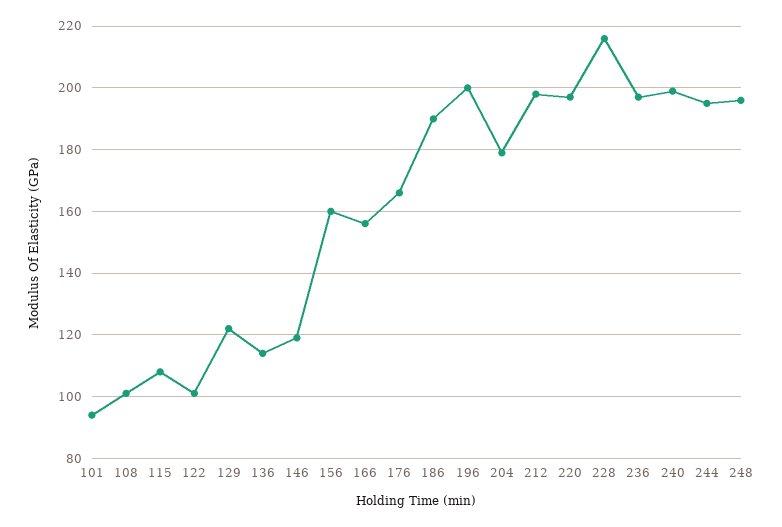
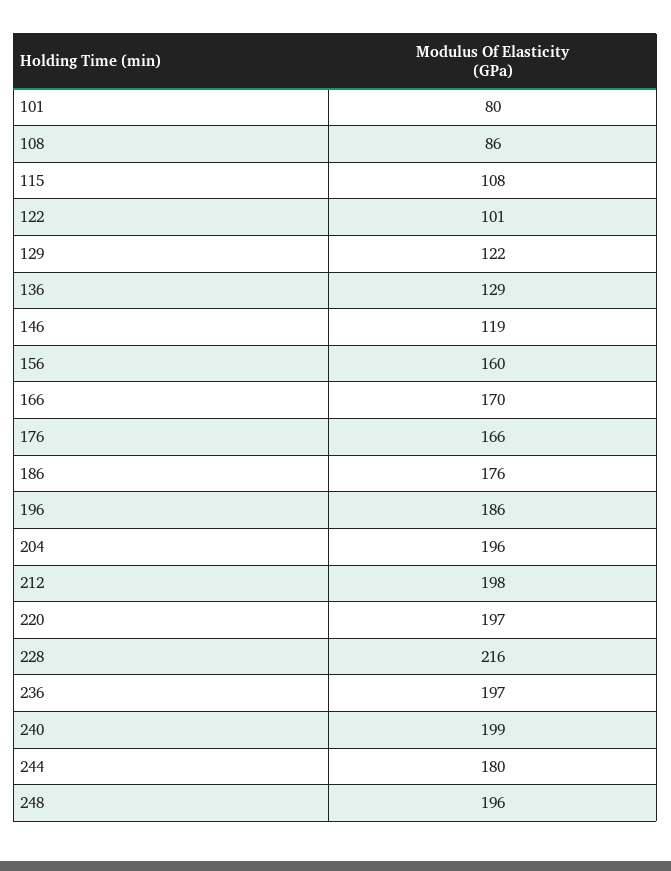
  {
-   "101": 95,
+   "101": 80,
-   "108": 100,
+   "108": 86,
    "115": 108,
    "122": 101,
    "129": 122,
-   "136": 115,
+   "136": 129,
    "146": 119,
    "156": 160,
-   "166": 155,
+   "166": 170,
    "176": 166,
-   "186": 190,
+   "186": 176,
-   "196": 200,
+   "196": 186,
-   "204": 180,
+   "204": 196,
    "212": 198,
    "220": 197,
    "228": 216,
    "236": 197,
    "240": 199,
-   "244": 195,
+   "244": 180,
    "248": 196
  }

